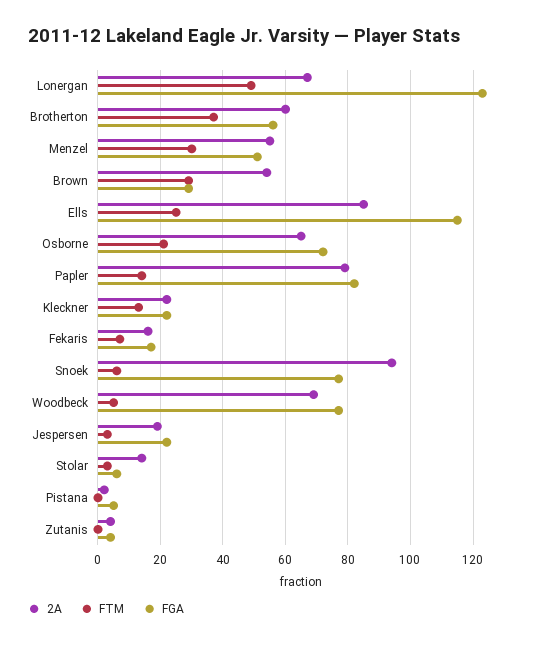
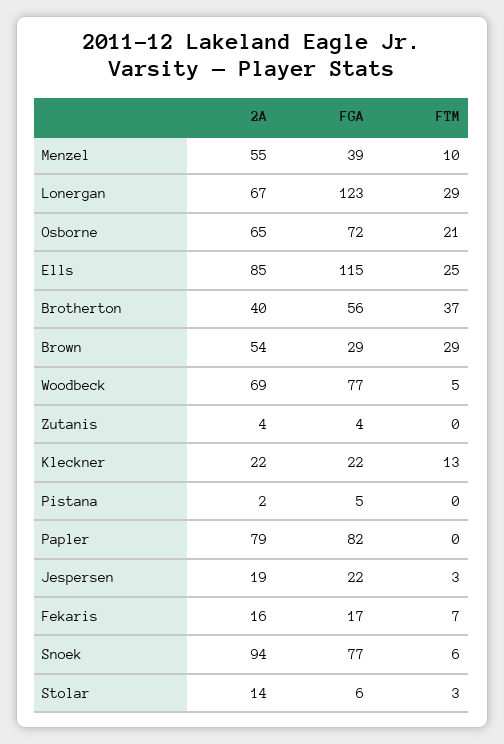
  {
    "2A": {
      "Lonergan": 67,
-     "Brotherton": 60,
+     "Brotherton": 40,
      "Menzel": 55,
      "Brown": 54,
      "Ells": 85,
      "Osborne": 65,
      "Papler": 79,
      "Kleckner": 22,
      "Fekaris": 16,
      "Snoek": 94,
      "Woodbeck": 69,
      "Jespersen": 19,
      "Stolar": 14,
      "Pistana": 2,
      "Zutanis": 4
    },
    "FTM": {
-     "Lonergan": 50,
+     "Lonergan": 29,
      "Brotherton": 37,
-     "Menzel": 30,
+     "Menzel": 10,
      "Brown": 29,
      "Ells": 25,
      "Osborne": 21,
-     "Papler": 15,
+     "Papler": 0,
      "Kleckner": 13,
      "Fekaris": 7,
      "Snoek": 6,
      "Woodbeck": 5,
      "Jespersen": 3,
      "Stolar": 3,
      "Pistana": 0,
      "Zutanis": 0
    },
    "FGA": {
      "Lonergan": 123,
      "Brotherton": 56,
-     "Menzel": 50,
+     "Menzel": 39,
      "Brown": 29,
      "Ells": 115,
      "Osborne": 72,
      "Papler": 82,
      "Kleckner": 22,
      "Fekaris": 17,
      "Snoek": 77,
      "Woodbeck": 77,
      "Jespersen": 22,
      "Stolar": 6,
      "Pistana": 5,
      "Zutanis": 4
    }
  }

